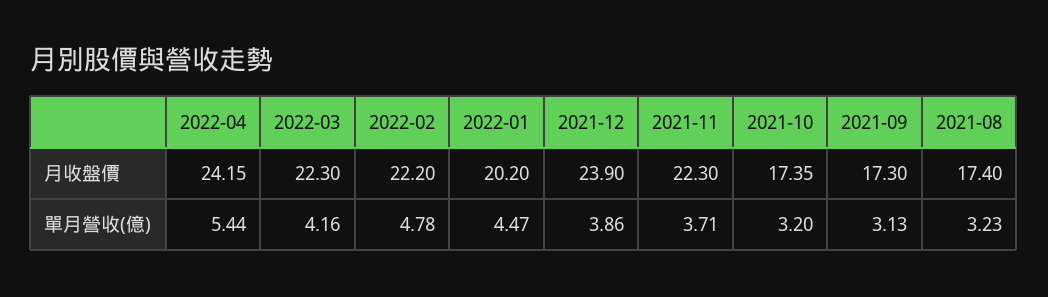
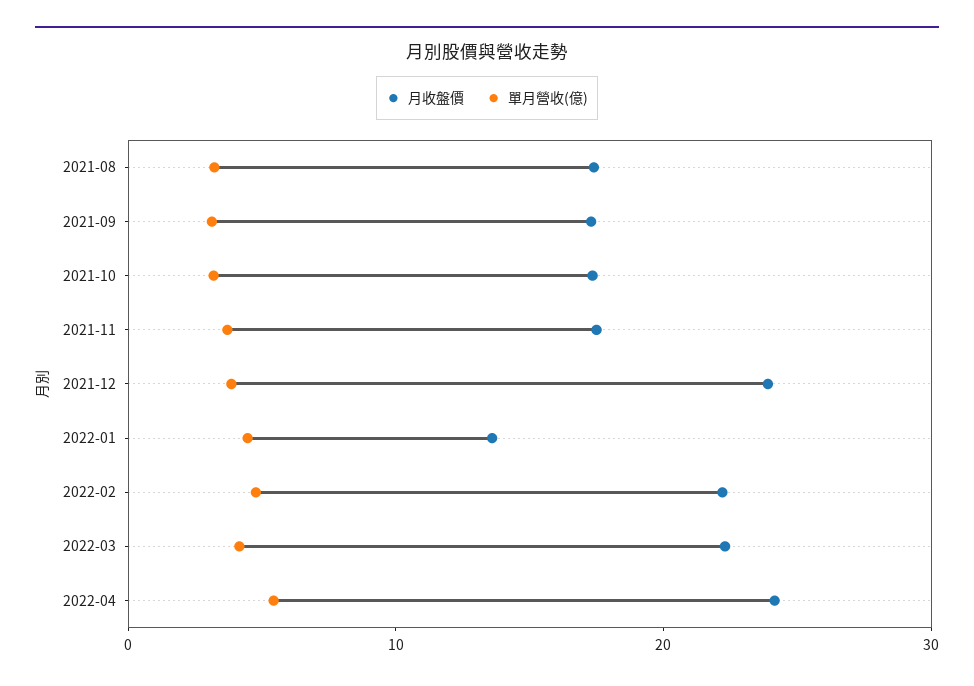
  {
    "月收盤價": {
      "2022-04": 24.15,
      "2022-03": 22.3,
      "2022-02": 22.2,
-     "2022-01": 20.2,
+     "2022-01": 14,
      "2021-12": 23.9,
-     "2021-11": 22.3,
+     "2021-11": 18,
      "2021-10": 17.35,
      "2021-09": 17.3,
      "2021-08": 17.4
    },
    "單月營收(億)": {
      "2022-04": 5.44,
      "2022-03": 4.16,
      "2022-02": 4.78,
      "2022-01": 4.47,
      "2021-12": 3.86,
      "2021-11": 3.71,
      "2021-10": 3.2,
      "2021-09": 3.13,
      "2021-08": 3.23
    }
  }

